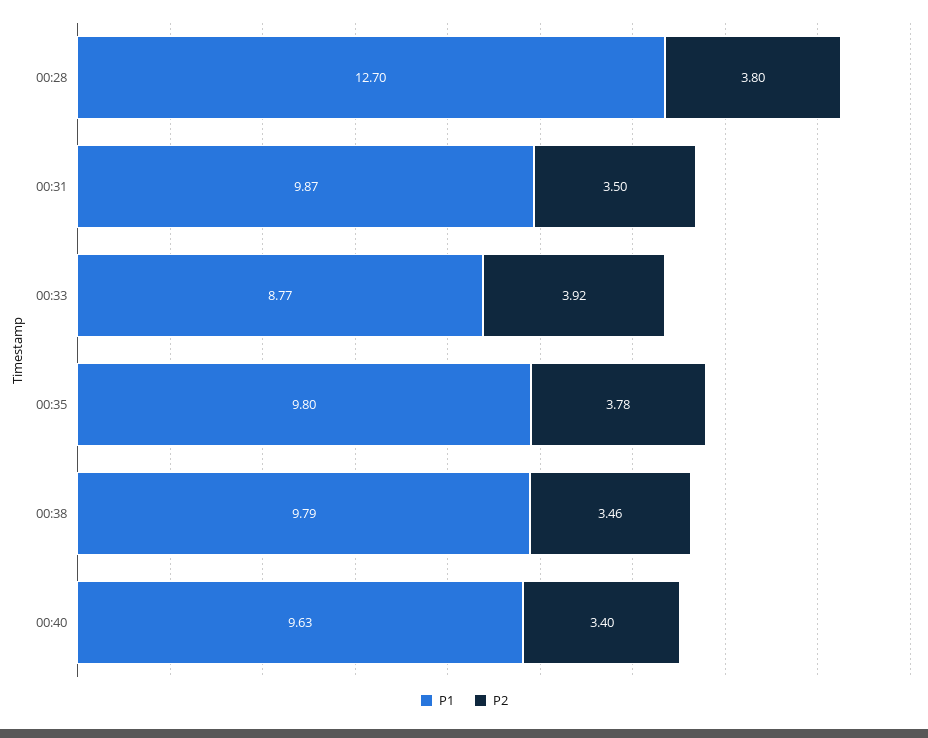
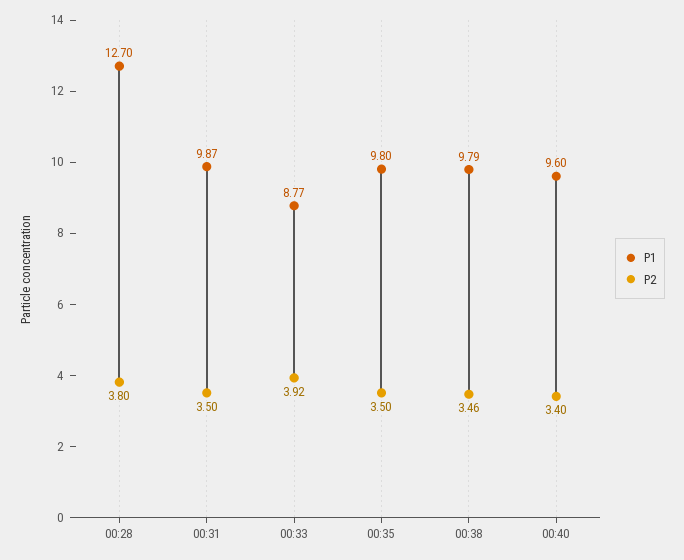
  {
    "P1": {
      "00:28": 12.7,
      "00:31": 9.87,
      "00:33": 8.77,
      "00:35": 9.8,
      "00:38": 9.79,
-     "00:40": 9.63
+     "00:40": 9.6
    },
    "P2": {
      "00:28": 3.8,
      "00:31": 3.5,
      "00:33": 3.92,
-     "00:35": 3.78,
+     "00:35": 3.5,
      "00:38": 3.46,
      "00:40": 3.4
    }
  }

